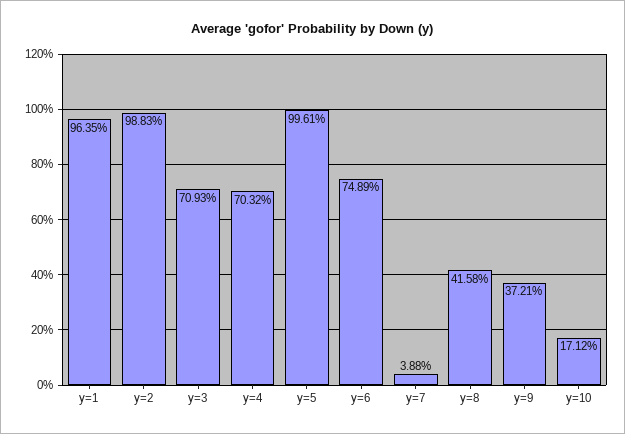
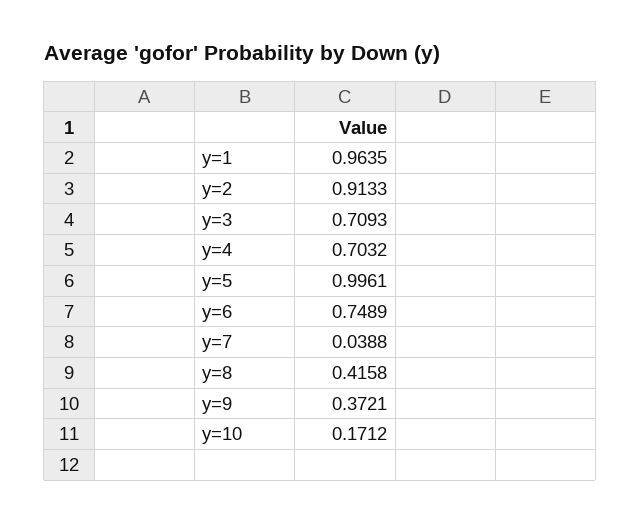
  {
    "y=1": 0.9635,
-   "y=2": 0.9883,
+   "y=2": 0.9133,
    "y=3": 0.7093,
    "y=4": 0.7032,
    "y=5": 0.9961,
    "y=6": 0.7489,
    "y=7": 0.0388,
    "y=8": 0.4158,
    "y=9": 0.3721,
    "y=10": 0.1712
  }

